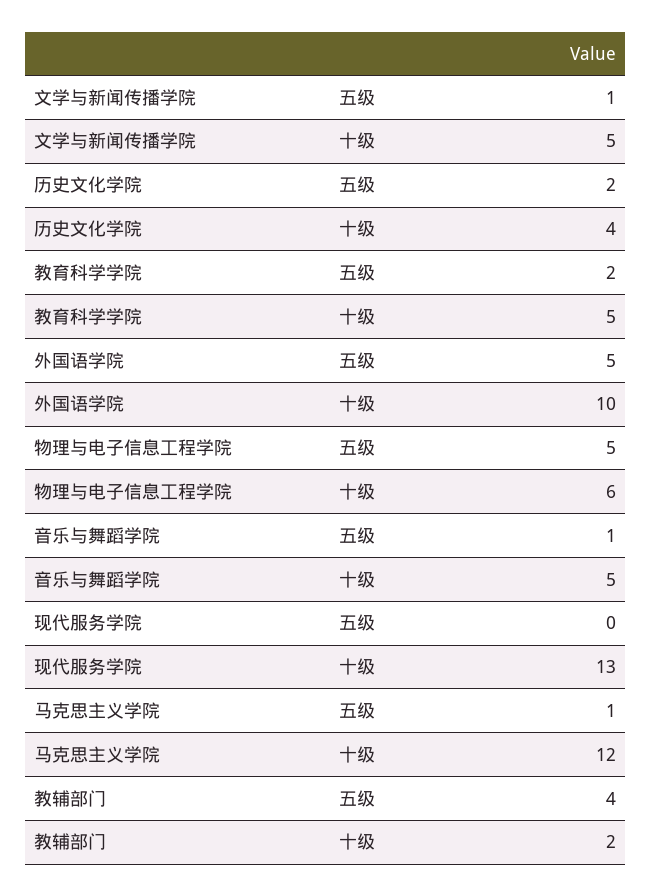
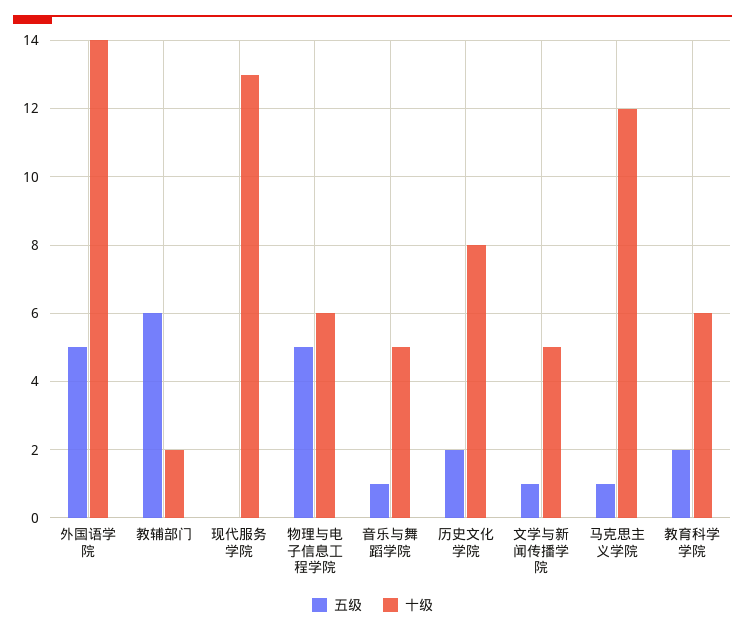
  {
    "五级": {
      "文学与新闻传播学院": 1,
      "历史文化学院": 2,
      "教育科学学院": 2,
      "外国语学院": 5,
      "物理与电子信息工程学院": 5,
      "音乐与舞蹈学院": 1,
      "现代服务学院": 0,
      "马克思主义学院": 1,
-     "教辅部门": 4
+     "教辅部门": 6
    },
    "十级": {
      "文学与新闻传播学院": 5,
-     "历史文化学院": 4,
+     "历史文化学院": 8,
-     "教育科学学院": 5,
+     "教育科学学院": 6,
-     "外国语学院": 10,
+     "外国语学院": 14,
      "物理与电子信息工程学院": 6,
      "音乐与舞蹈学院": 5,
      "现代服务学院": 13,
      "马克思主义学院": 12,
      "教辅部门": 2
    }
  }

